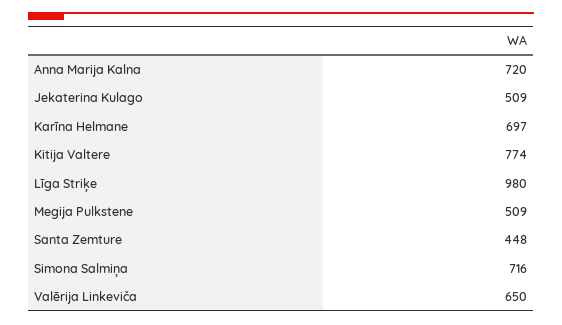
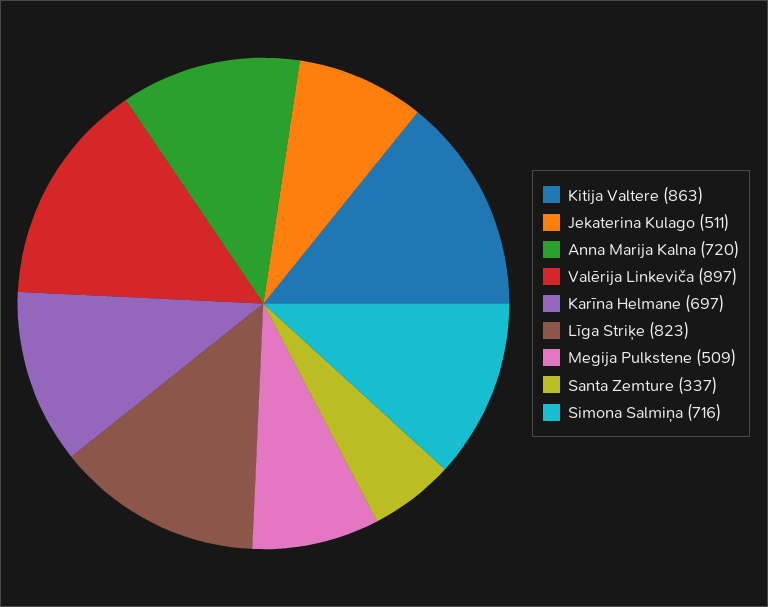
  {
    "Anna Marija Kalna": 720,
-   "Jekaterina Kulago": 509,
+   "Jekaterina Kulago": 511,
    "Karīna Helmane": 697,
-   "Kitija Valtere": 774,
+   "Kitija Valtere": 863,
-   "Līga Striķe": 980,
+   "Līga Striķe": 823,
    "Megija Pulkstene": 509,
-   "Santa Zemture": 448,
+   "Santa Zemture": 337,
    "Simona Salmiņa": 716,
-   "Valērija Linkeviča": 650
+   "Valērija Linkeviča": 897
  }

